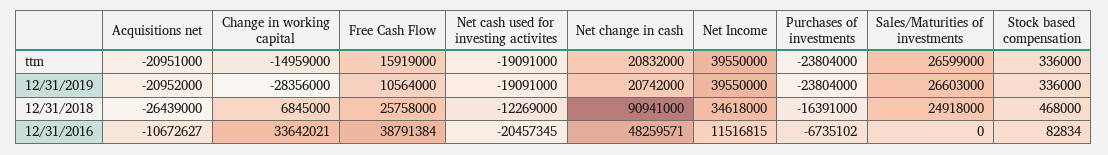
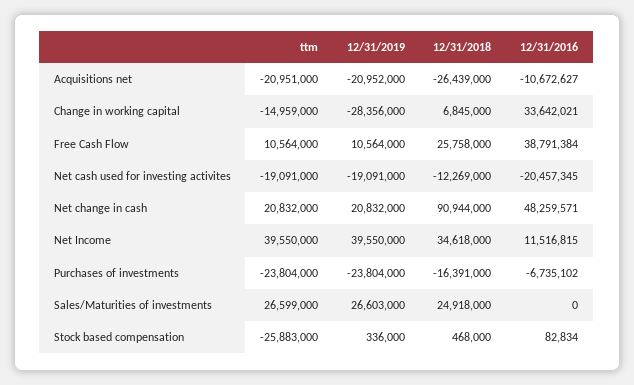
  {
    "Acquisitions net": {
      "ttm": -20951000,
      "12/31/2019": -20952000,
      "12/31/2018": -26439000,
      "12/31/2016": -10672627
    },
    "Change in working capital": {
      "ttm": -14959000,
      "12/31/2019": -28356000,
      "12/31/2018": 6845000,
      "12/31/2016": 33642021
    },
    "Free Cash Flow": {
-     "ttm": 15919000,
+     "ttm": 10564000,
      "12/31/2019": 10564000,
      "12/31/2018": 25758000,
      "12/31/2016": 38791384
    },
    "Net cash used for investing activites": {
      "ttm": -19091000,
      "12/31/2019": -19091000,
      "12/31/2018": -12269000,
      "12/31/2016": -20457345
    },
    "Net change in cash": {
      "ttm": 20832000,
-     "12/31/2019": 20742000,
+     "12/31/2019": 20832000,
-     "12/31/2018": 90941000,
+     "12/31/2018": 90944000,
      "12/31/2016": 48259571
    },
    "Net Income": {
      "ttm": 39550000,
      "12/31/2019": 39550000,
      "12/31/2018": 34618000,
      "12/31/2016": 11516815
    },
    "Purchases of investments": {
      "ttm": -23804000,
      "12/31/2019": -23804000,
      "12/31/2018": -16391000,
      "12/31/2016": -6735102
    },
    "Sales/Maturities of investments": {
      "ttm": 26599000,
      "12/31/2019": 26603000,
      "12/31/2018": 24918000,
      "12/31/2016": 0
    },
    "Stock based compensation": {
-     "ttm": 336000,
+     "ttm": -25883000,
      "12/31/2019": 336000,
      "12/31/2018": 468000,
      "12/31/2016": 82834
    }
  }

